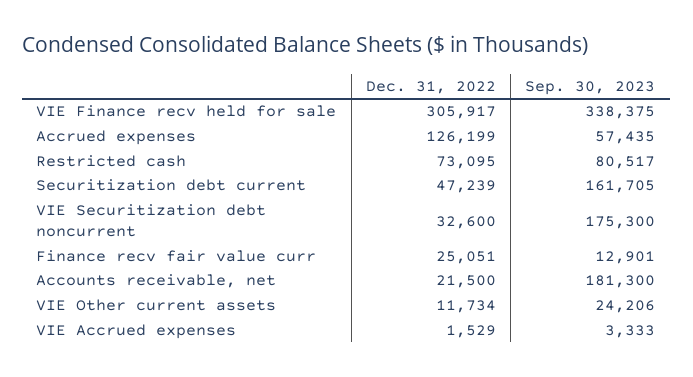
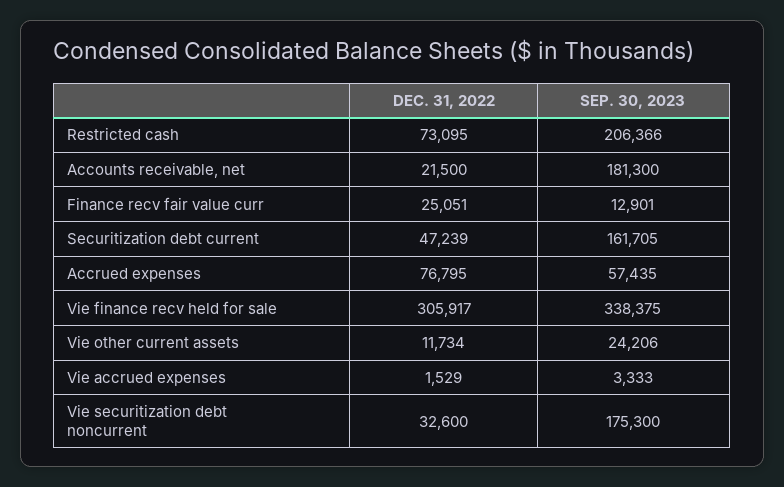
  {
    "Dec. 31, 2022": {
      "VIE Finance recv held for sale": 305917,
-     "Accrued expenses": 126199,
+     "Accrued expenses": 76795,
      "Restricted cash": 73095,
      "Securitization debt current": 47239,
      "VIE Securitization debt noncurrent": 32600,
      "Finance recv fair value curr": 25051,
      "Accounts receivable, net": 21500,
      "VIE Other current assets": 11734,
      "VIE Accrued expenses": 1529
    },
    "Sep. 30, 2023": {
      "VIE Finance recv held for sale": 338375,
      "Accrued expenses": 57435,
-     "Restricted cash": 80517,
+     "Restricted cash": 206366,
      "Securitization debt current": 161705,
      "VIE Securitization debt noncurrent": 175300,
      "Finance recv fair value curr": 12901,
      "Accounts receivable, net": 181300,
      "VIE Other current assets": 24206,
      "VIE Accrued expenses": 3333
    }
  }

